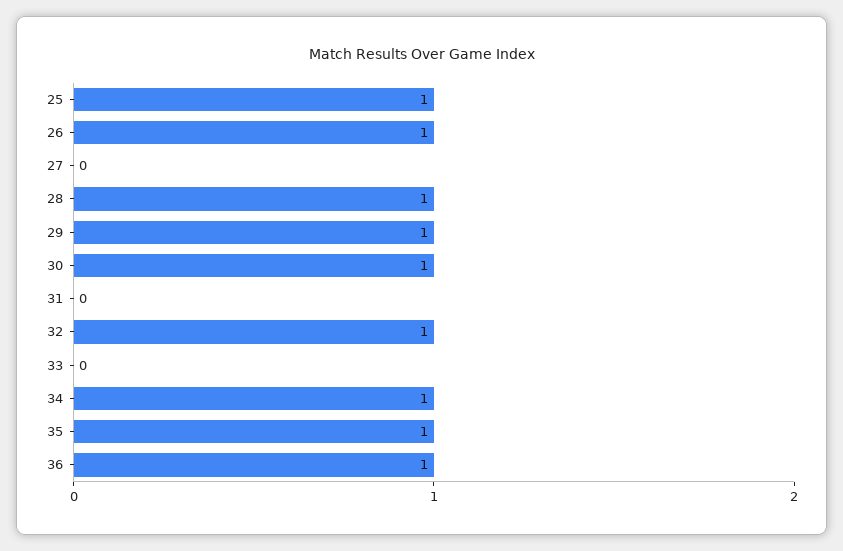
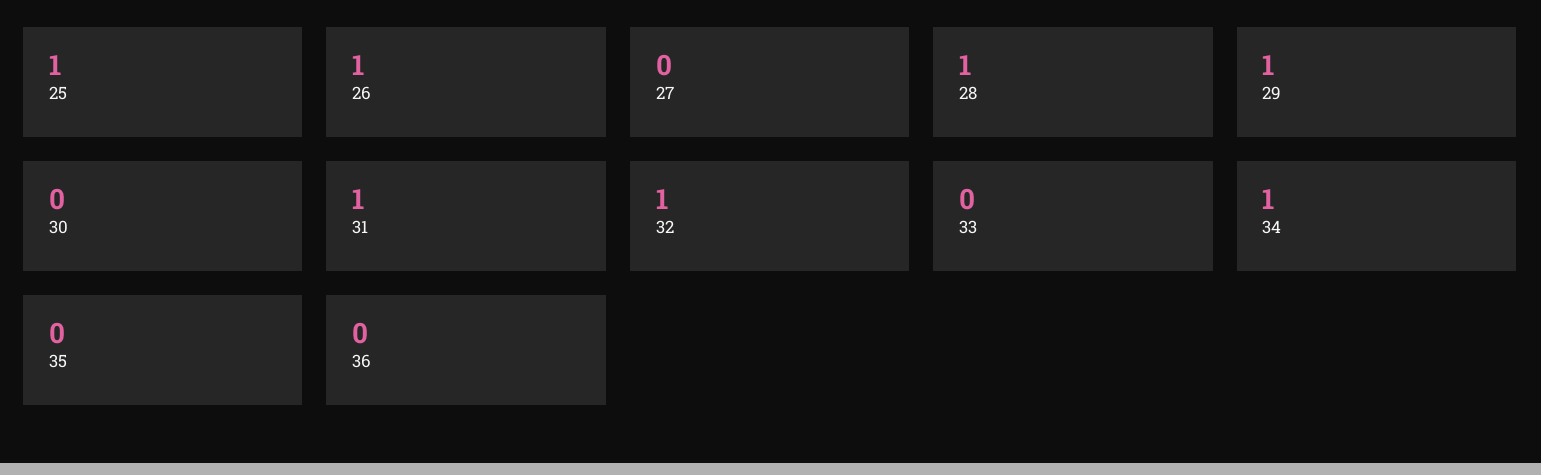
  {
    "25": 1,
    "26": 1,
    "27": 0,
    "28": 1,
    "29": 1,
-   "30": 1,
+   "30": 0,
-   "31": 0,
+   "31": 1,
    "32": 1,
    "33": 0,
    "34": 1,
-   "35": 1,
+   "35": 0,
-   "36": 1
+   "36": 0
  }

